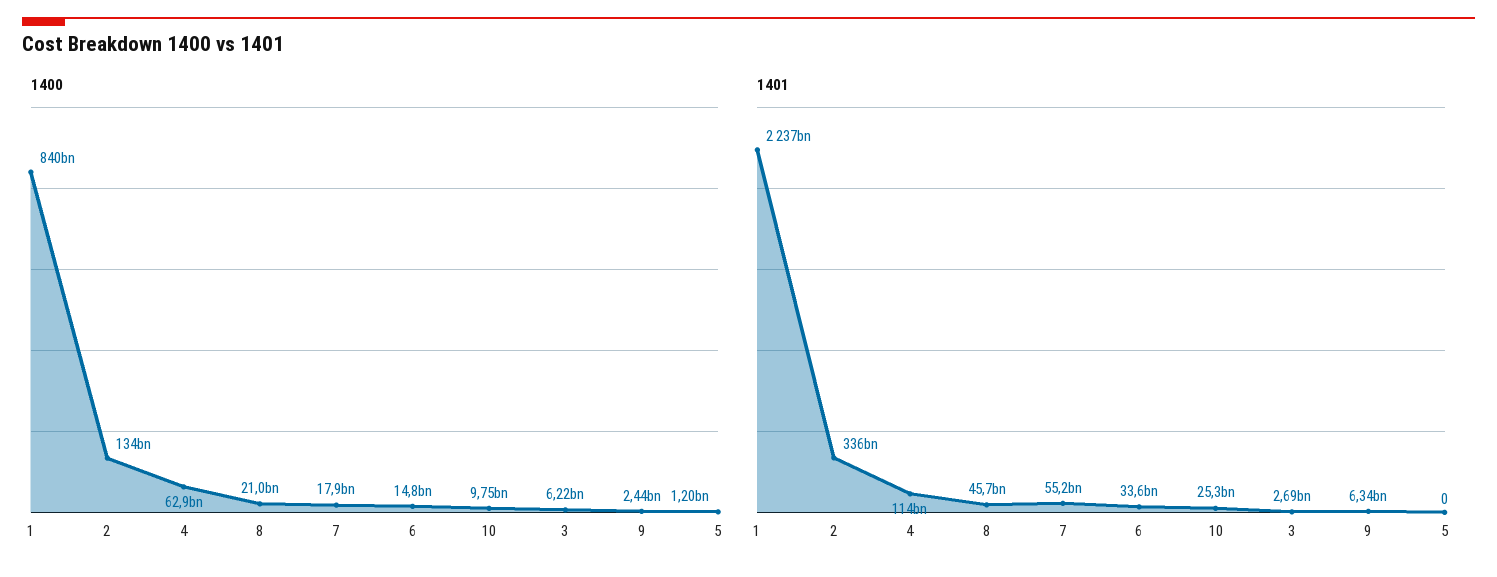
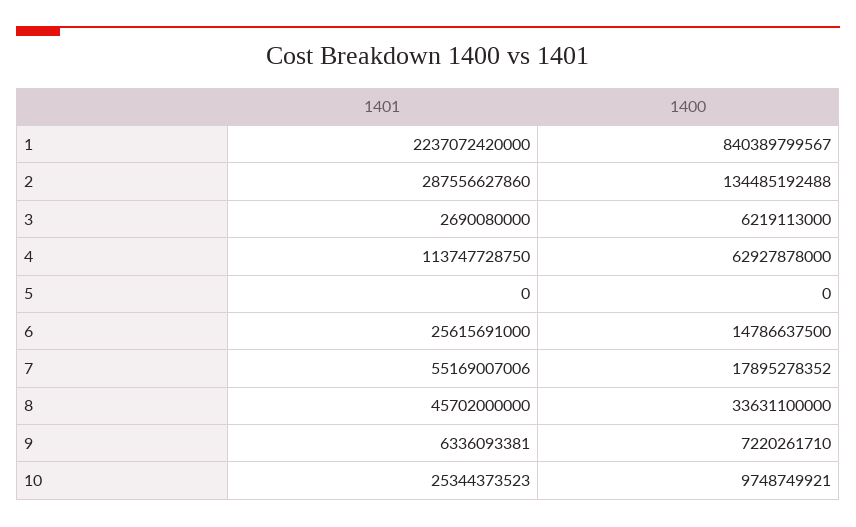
  {
    "1400": {
      "1": 840389799567,
      "2": 134485192488,
      "4": 62927878000,
-     "8": 21000000000,
+     "8": 33631100000,
      "7": 17895278352,
      "6": 14786637500,
      "10": 9748749921,
      "3": 6219113000,
-     "9": 2440000000,
+     "9": 7220261710,
-     "5": 1200000000
+     "5": 0
    },
    "1401": {
      "1": 2237072420000,
-     "2": 336000000000,
+     "2": 287556627860,
      "4": 113747728750,
      "8": 45702000000,
      "7": 55169007006,
-     "6": 33600000000,
+     "6": 25615691000,
      "10": 25344373523,
      "3": 2690080000,
      "9": 6336093381,
      "5": 0
    }
  }

